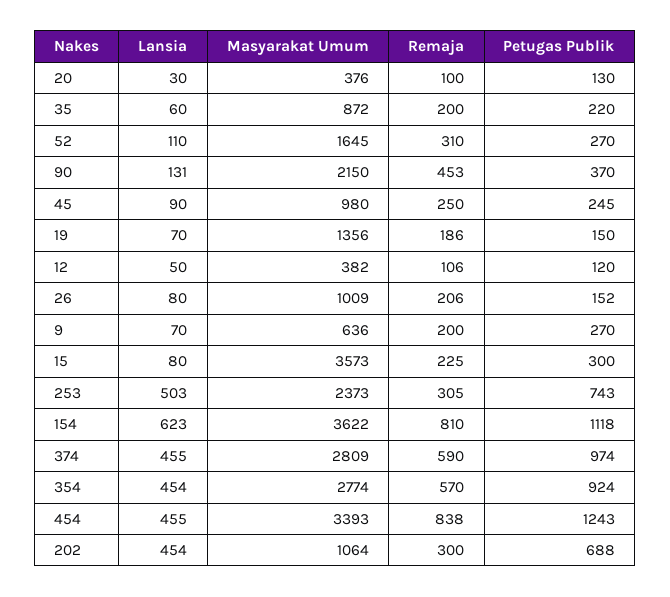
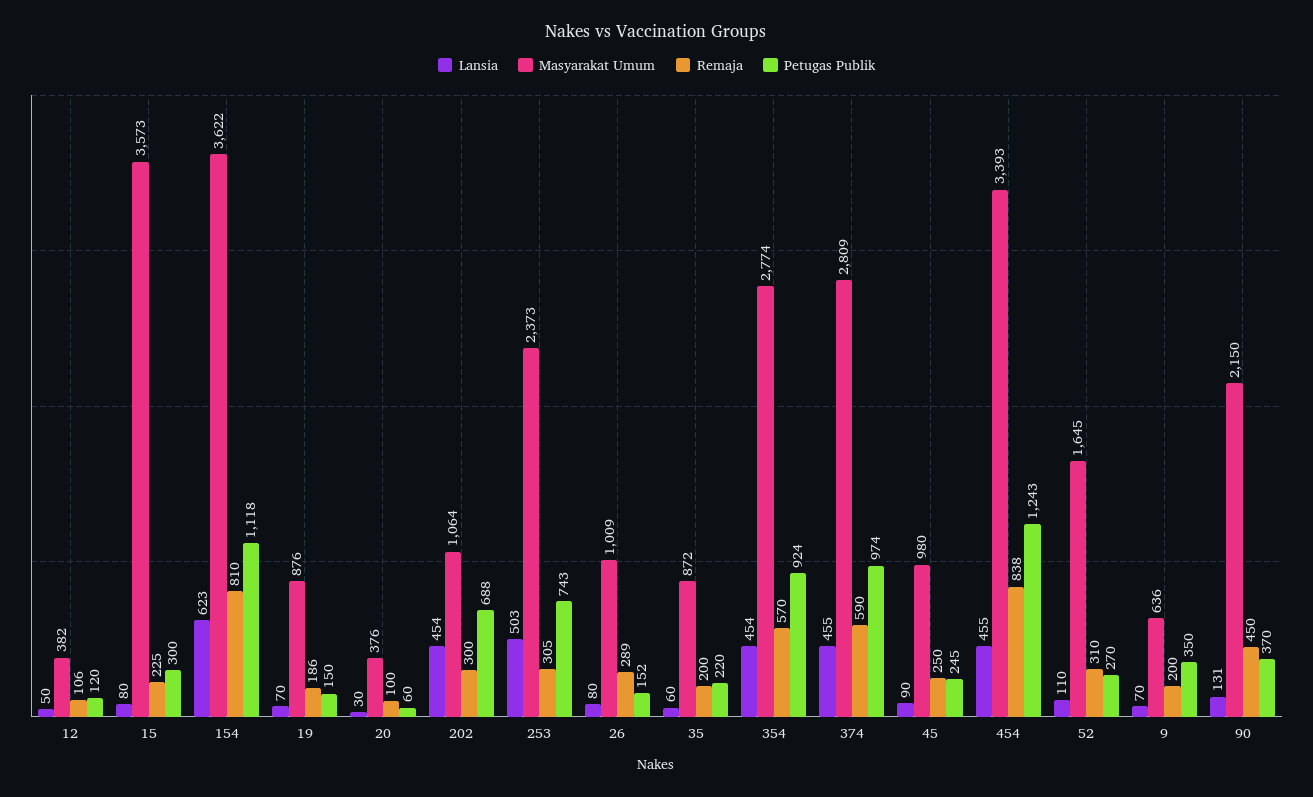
  {
    "Lansia": {
      "20": 30,
      "35": 60,
      "52": 110,
      "90": 131,
      "45": 90,
      "19": 70,
      "12": 50,
      "26": 80,
      "9": 70,
      "15": 80,
      "253": 503,
      "154": 623,
      "374": 455,
      "354": 454,
      "454": 455,
      "202": 454
    },
    "Masyarakat Umum": {
      "20": 376,
      "35": 872,
      "52": 1645,
      "90": 2150,
      "45": 980,
-     "19": 1356,
+     "19": 876,
      "12": 382,
      "26": 1009,
      "9": 636,
      "15": 3573,
      "253": 2373,
      "154": 3622,
      "374": 2809,
      "354": 2774,
      "454": 3393,
      "202": 1064
    },
    "Remaja": {
      "20": 100,
      "35": 200,
      "52": 310,
-     "90": 453,
+     "90": 450,
      "45": 250,
      "19": 186,
      "12": 106,
-     "26": 206,
+     "26": 289,
      "9": 200,
      "15": 225,
      "253": 305,
      "154": 810,
      "374": 590,
      "354": 570,
      "454": 838,
      "202": 300
    },
    "Petugas Publik": {
-     "20": 130,
+     "20": 60,
      "35": 220,
      "52": 270,
      "90": 370,
      "45": 245,
      "19": 150,
      "12": 120,
      "26": 152,
-     "9": 270,
+     "9": 350,
      "15": 300,
      "253": 743,
      "154": 1118,
      "374": 974,
      "354": 924,
      "454": 1243,
      "202": 688
    }
  }

